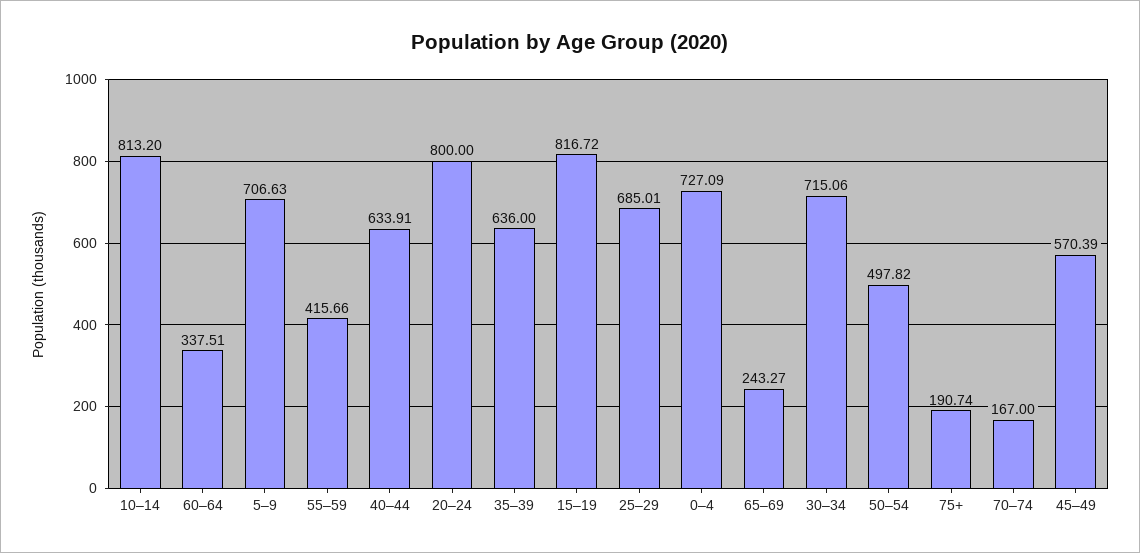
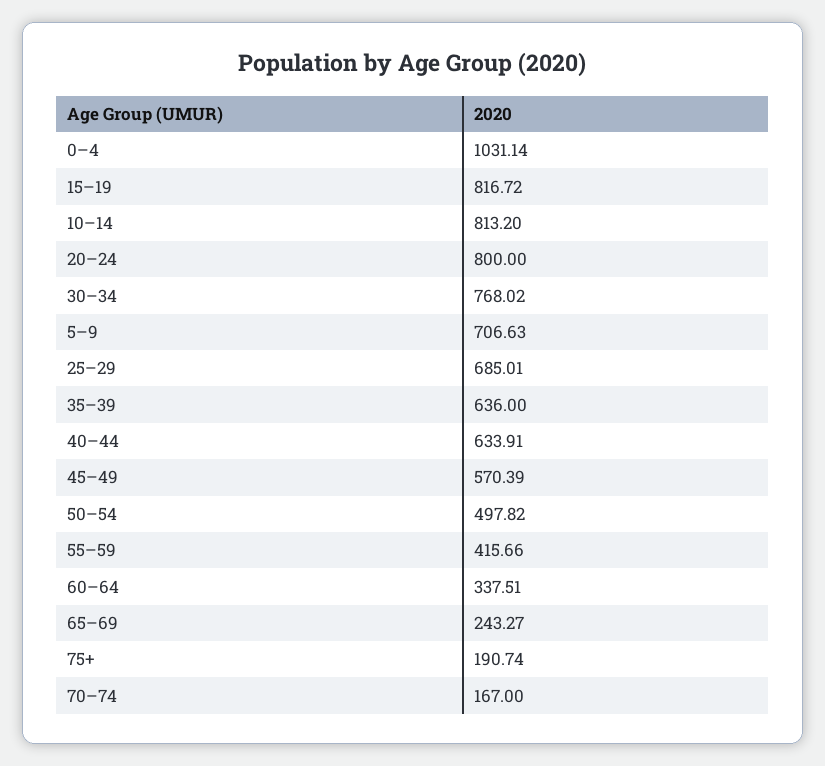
  {
    "10–14": 813.2,
    "60–64": 337.51,
    "5–9": 706.63,
    "55–59": 415.66,
    "40–44": 633.91,
    "20–24": 800,
    "35–39": 636,
    "15–19": 816.72,
    "25–29": 685.01,
-   "0–4": 727.09,
+   "0–4": 1031.14,
    "65–69": 243.27,
-   "30–34": 715.06,
+   "30–34": 768.02,
    "50–54": 497.82,
    "75+": 190.74,
    "70–74": 167,
    "45–49": 570.39
  }

